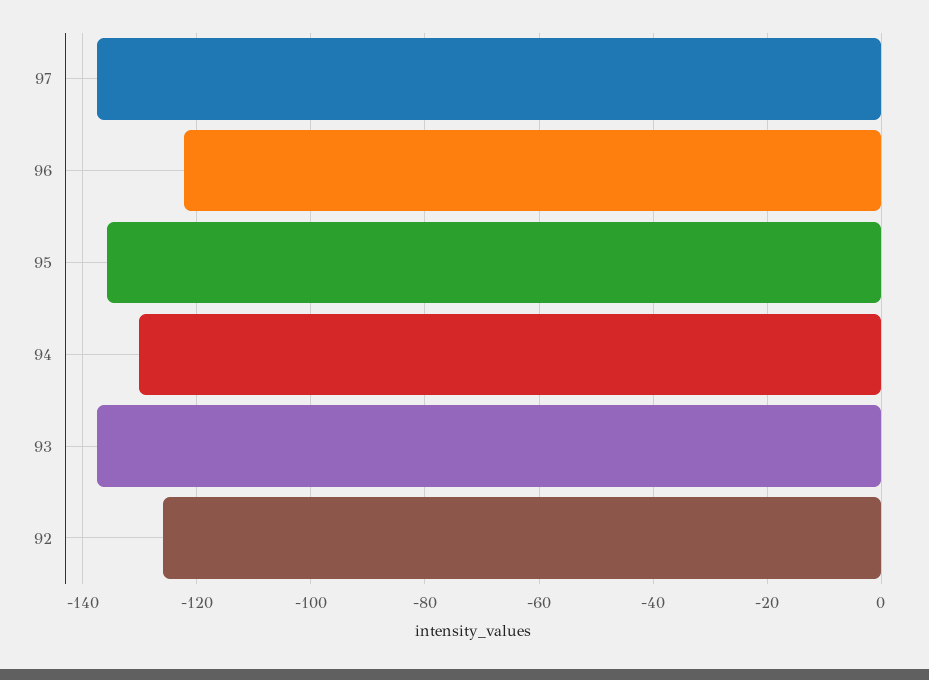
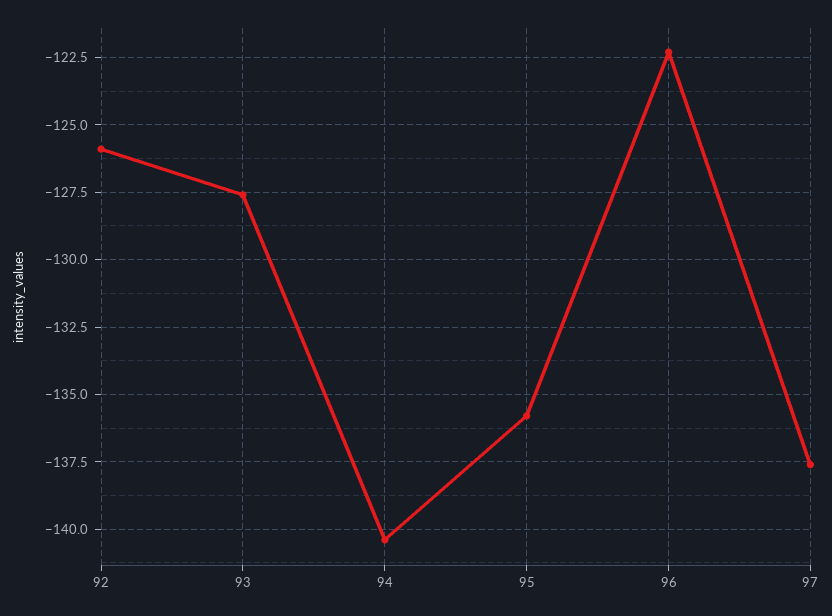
  {
    "97": -137.5,
    "96": -122.5,
    "95": -136,
-   "94": -130,
+   "94": -140.5,
-   "93": -138,
+   "93": -127.5,
    "92": -126
  }

